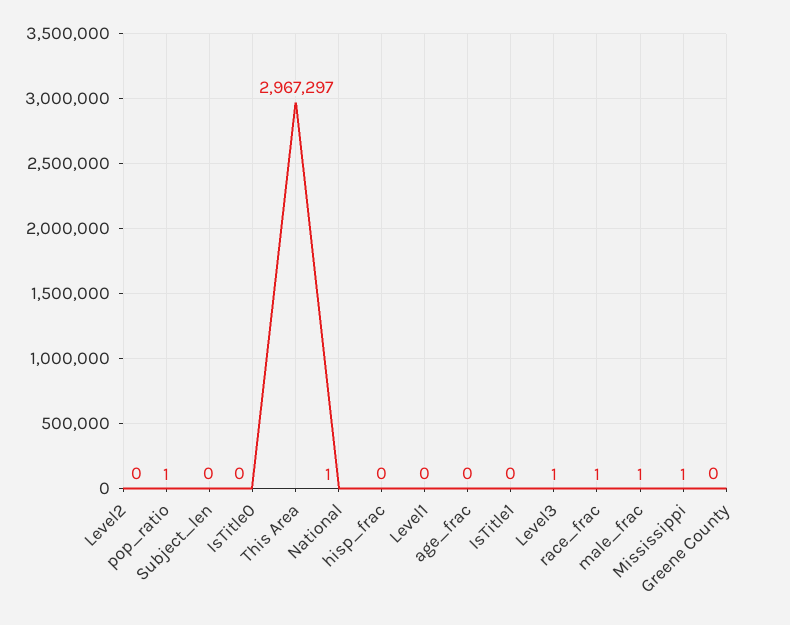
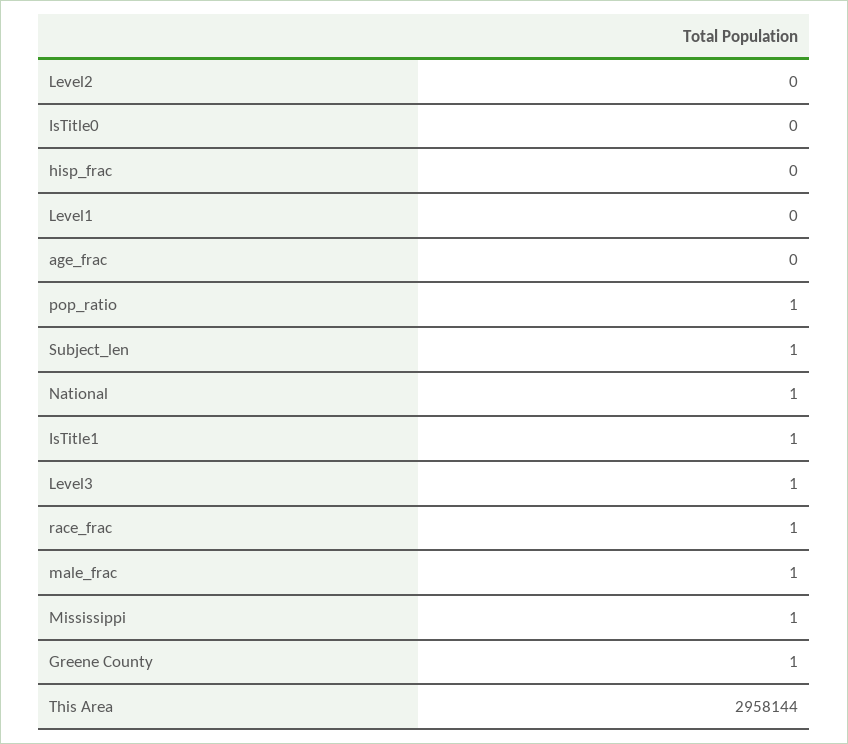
  {
    "Level2": 0,
    "pop_ratio": 1,
-   "Subject_len": 0,
+   "Subject_len": 1,
    "IsTitle0": 0,
-   "This Area": 2967297,
+   "This Area": 2958144,
    "National": 1,
    "hisp_frac": 0,
    "Level1": 0,
    "age_frac": 0,
-   "IsTitle1": 0,
+   "IsTitle1": 1,
    "Level3": 1,
    "race_frac": 1,
    "male_frac": 1,
    "Mississippi": 1,
-   "Greene County": 0
+   "Greene County": 1
  }

